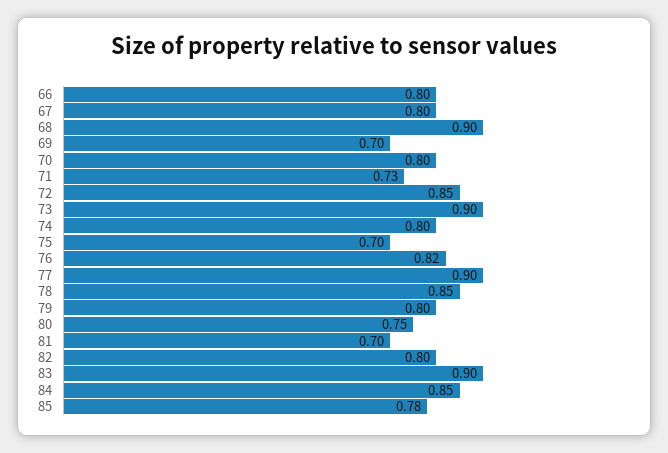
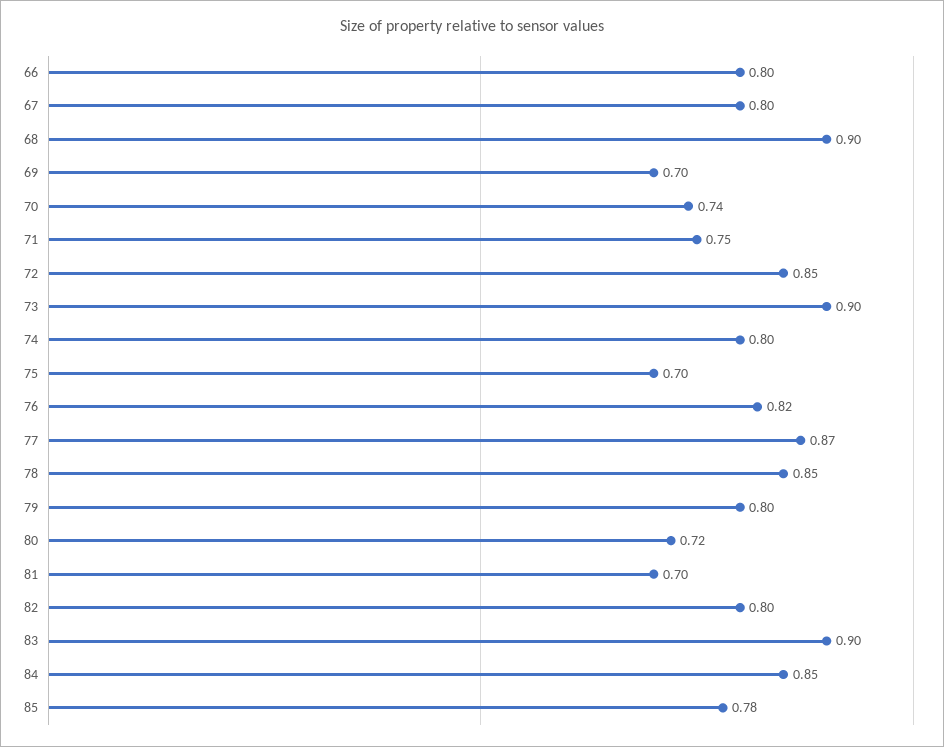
  {
    "66": 0.8,
    "67": 0.8,
    "68": 0.9,
    "69": 0.7,
-   "70": 0.8,
+   "70": 0.74,
-   "71": 0.73,
+   "71": 0.75,
    "72": 0.85,
    "73": 0.9,
    "74": 0.8,
    "75": 0.7,
    "76": 0.82,
-   "77": 0.9,
+   "77": 0.87,
    "78": 0.85,
    "79": 0.8,
-   "80": 0.75,
+   "80": 0.72,
    "81": 0.7,
    "82": 0.8,
    "83": 0.9,
    "84": 0.85,
    "85": 0.78
  }

